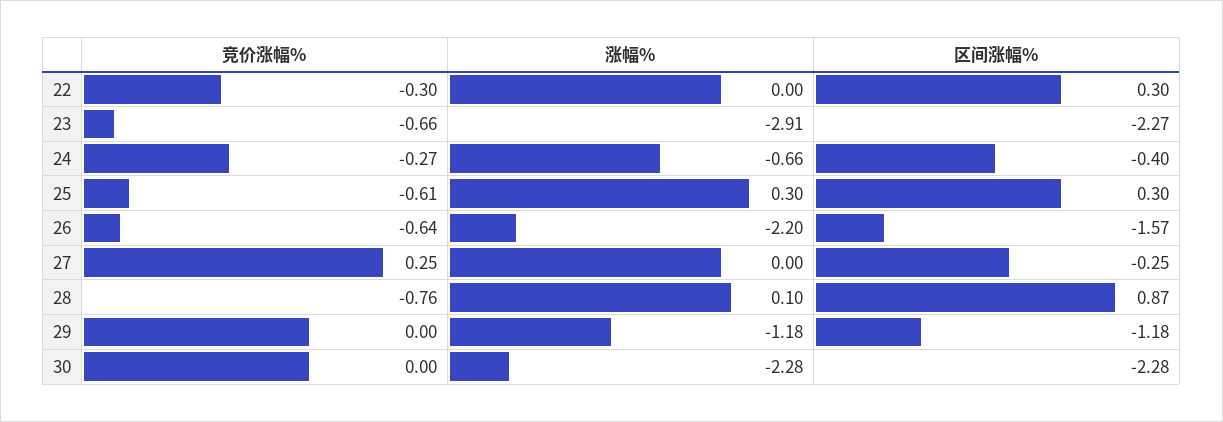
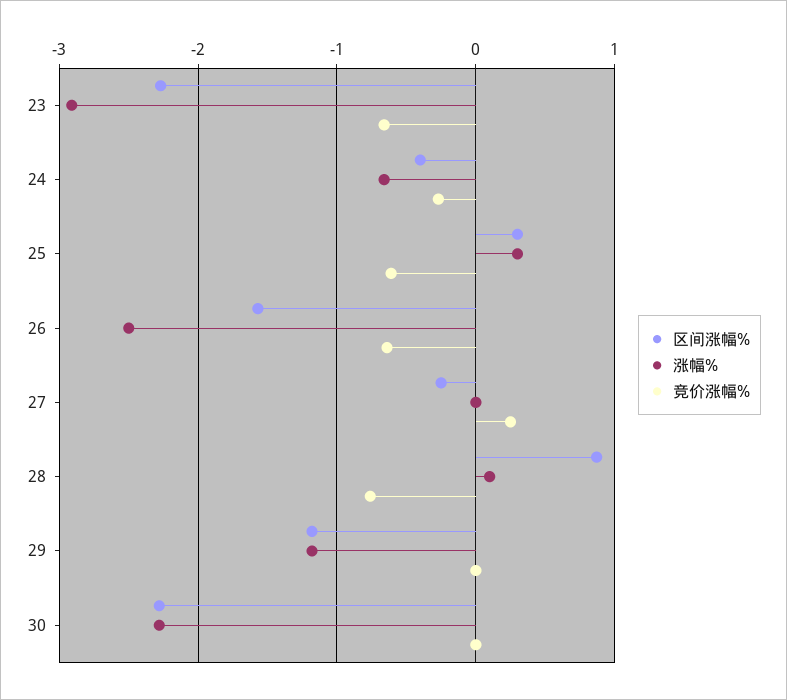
  {
    "竞价涨幅%": {
-     "22": -0.3,
      "23": -0.66,
      "24": -0.27,
      "25": -0.61,
      "26": -0.64,
      "27": 0.25,
      "28": -0.76,
      "29": 0,
      "30": 0
    },
    "涨幅%": {
-     "22": 0,
      "23": -2.91,
      "24": -0.66,
      "25": 0.3,
-     "26": -2.2,
+     "26": -2.5,
      "27": 0,
      "28": 0.1,
      "29": -1.18,
      "30": -2.28
    },
    "区间涨幅%": {
-     "22": 0.3,
      "23": -2.27,
      "24": -0.4,
      "25": 0.3,
      "26": -1.57,
      "27": -0.25,
      "28": 0.87,
      "29": -1.18,
      "30": -2.28
    }
  }

